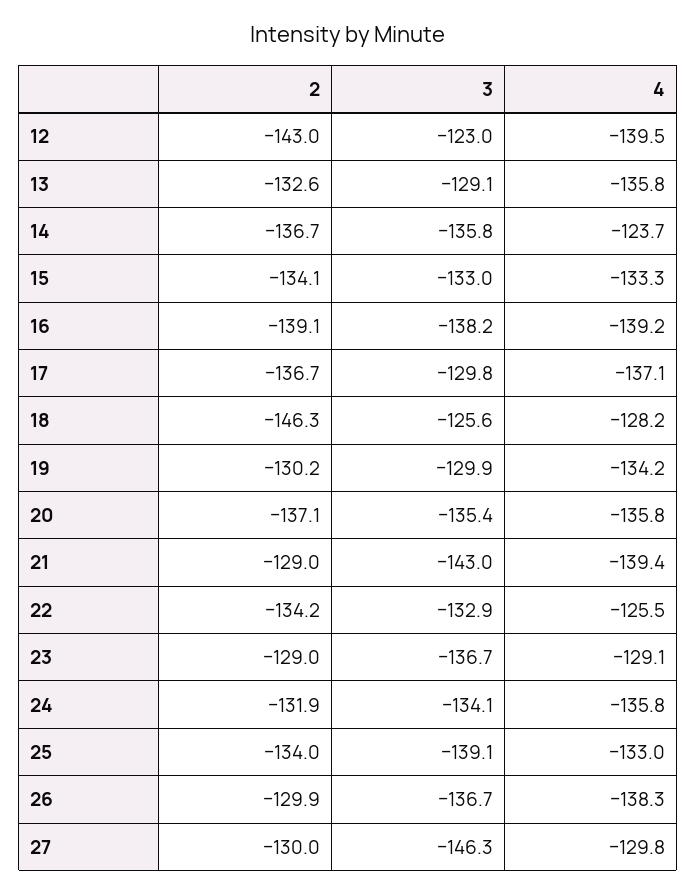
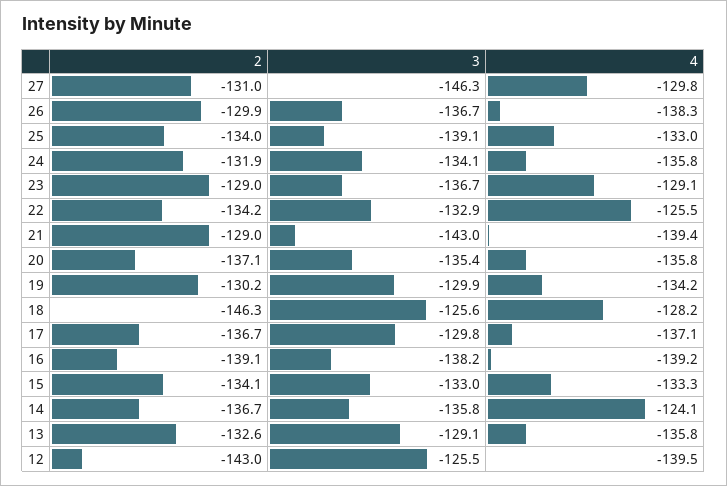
  {
    "2": {
      "12": -143,
      "13": -132.6,
      "14": -136.7,
      "15": -134.1,
      "16": -139.1,
      "17": -136.7,
      "18": -146.3,
      "19": -130.2,
      "20": -137.1,
      "21": -129,
      "22": -134.2,
      "23": -129,
      "24": -131.9,
      "25": -134,
      "26": -129.9,
-     "27": -130
+     "27": -131
    },
    "3": {
-     "12": -123,
+     "12": -125.5,
      "13": -129.1,
      "14": -135.8,
      "15": -133,
      "16": -138.2,
      "17": -129.8,
      "18": -125.6,
      "19": -129.9,
      "20": -135.4,
      "21": -143,
      "22": -132.9,
      "23": -136.7,
      "24": -134.1,
      "25": -139.1,
      "26": -136.7,
      "27": -146.3
    },
    "4": {
      "12": -139.5,
      "13": -135.8,
-     "14": -123.7,
+     "14": -124.1,
      "15": -133.3,
      "16": -139.2,
      "17": -137.1,
      "18": -128.2,
      "19": -134.2,
      "20": -135.8,
      "21": -139.4,
      "22": -125.5,
      "23": -129.1,
      "24": -135.8,
      "25": -133,
      "26": -138.3,
      "27": -129.8
    }
  }

